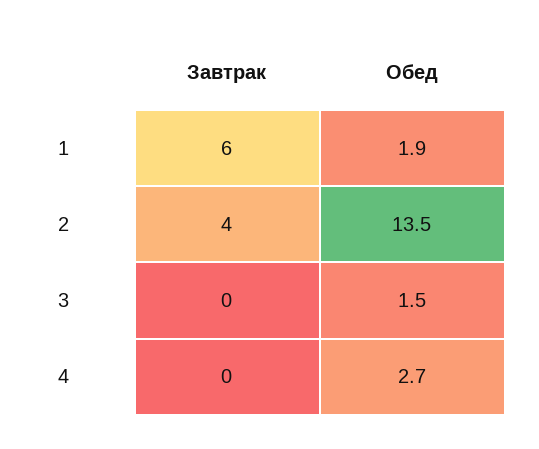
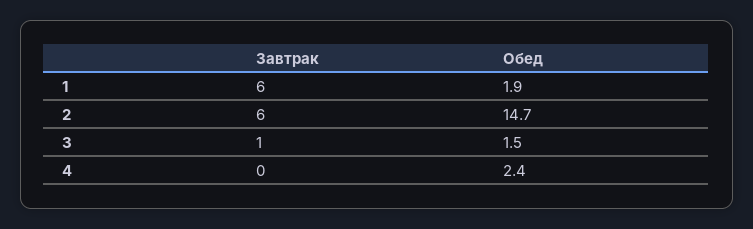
  {
    "Завтрак": {
      "1": 6,
-     "2": 4,
+     "2": 6,
-     "3": 0,
+     "3": 1,
      "4": 0
    },
    "Обед": {
      "1": 1.9,
-     "2": 13.5,
+     "2": 14.7,
      "3": 1.5,
-     "4": 2.7
+     "4": 2.4
    }
  }

